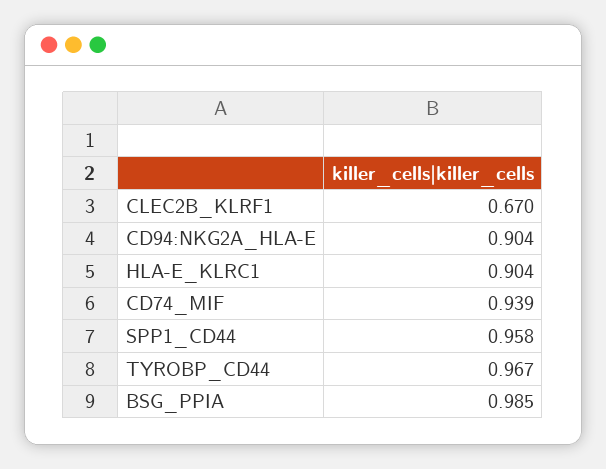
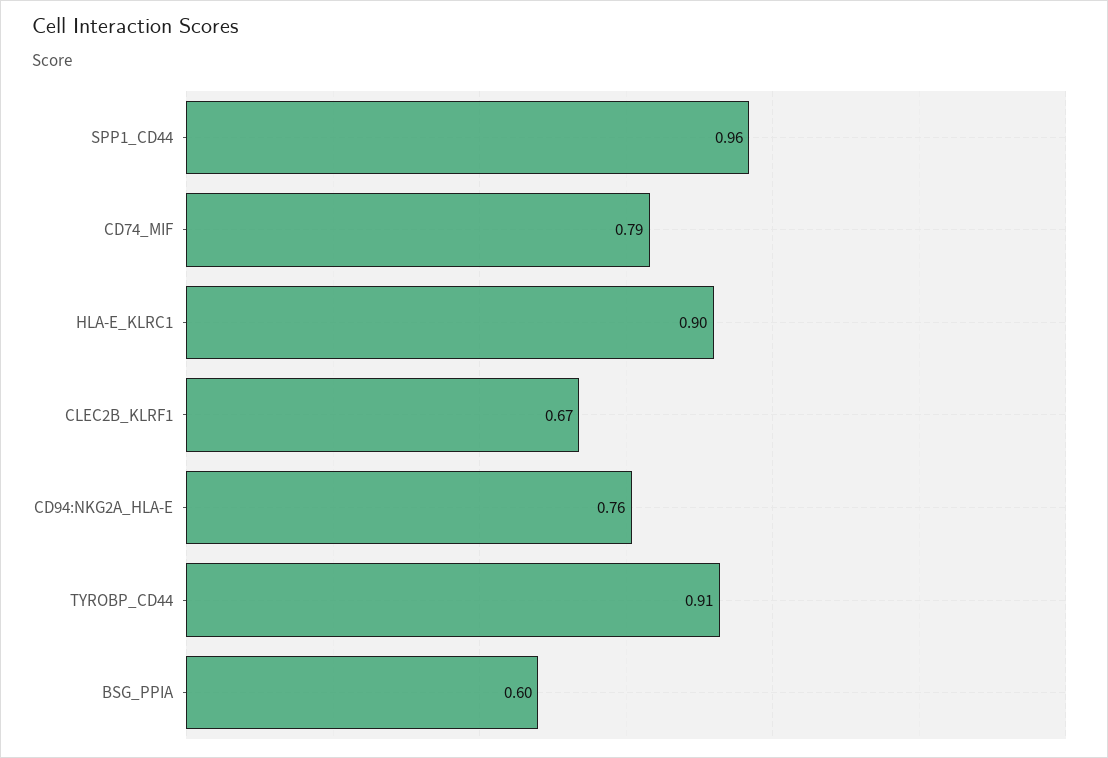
  {
    "CLEC2B_KLRF1": 0.67,
-   "CD94:NKG2A_HLA-E": 0.904,
+   "CD94:NKG2A_HLA-E": 0.76,
    "HLA-E_KLRC1": 0.904,
-   "CD74_MIF": 0.939,
+   "CD74_MIF": 0.79,
    "SPP1_CD44": 0.958,
-   "TYROBP_CD44": 0.967,
+   "TYROBP_CD44": 0.91,
-   "BSG_PPIA": 0.985
+   "BSG_PPIA": 0.6
  }

